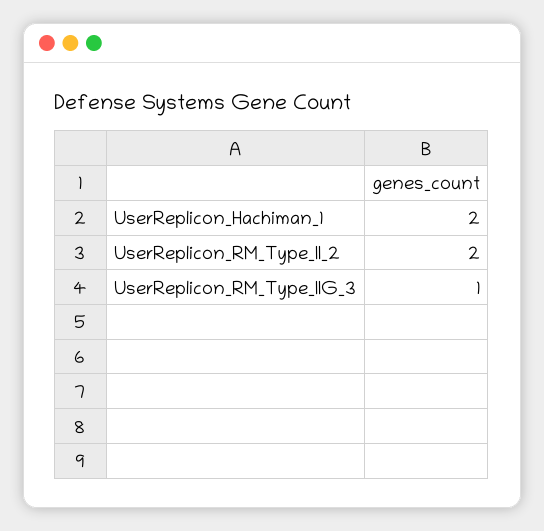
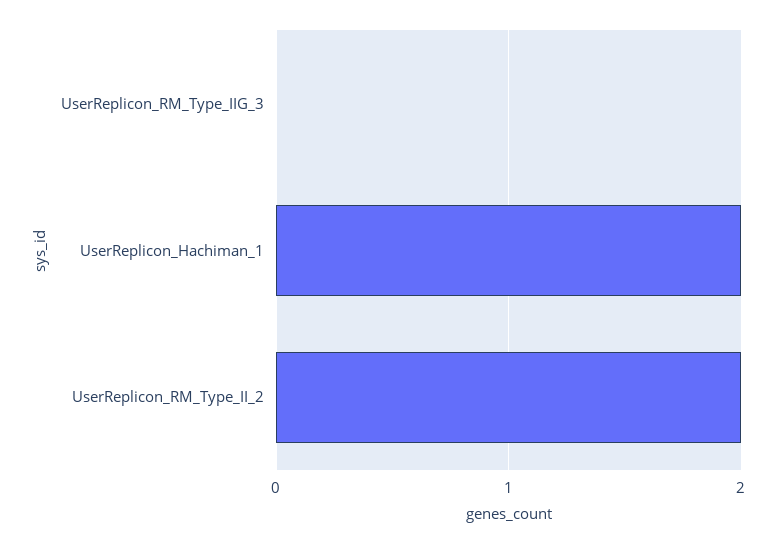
  {
    "UserReplicon_Hachiman_1": 2,
    "UserReplicon_RM_Type_II_2": 2,
-   "UserReplicon_RM_Type_IIG_3": 1
+   "UserReplicon_RM_Type_IIG_3": 0
  }

